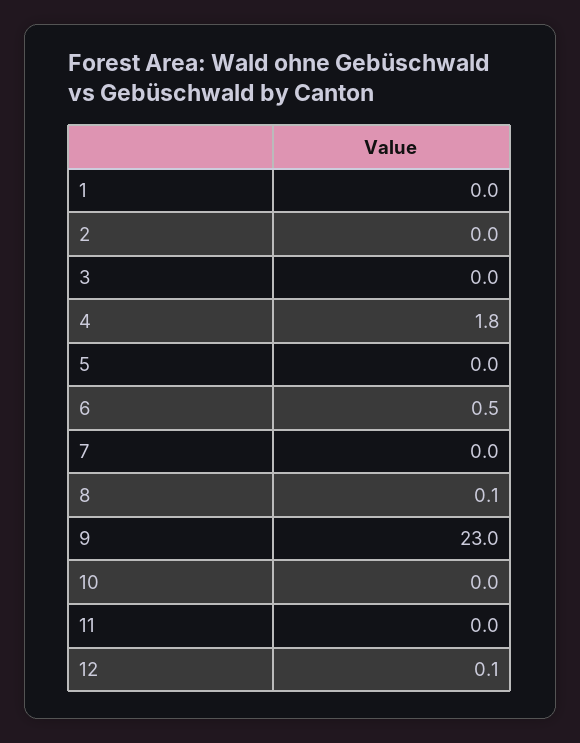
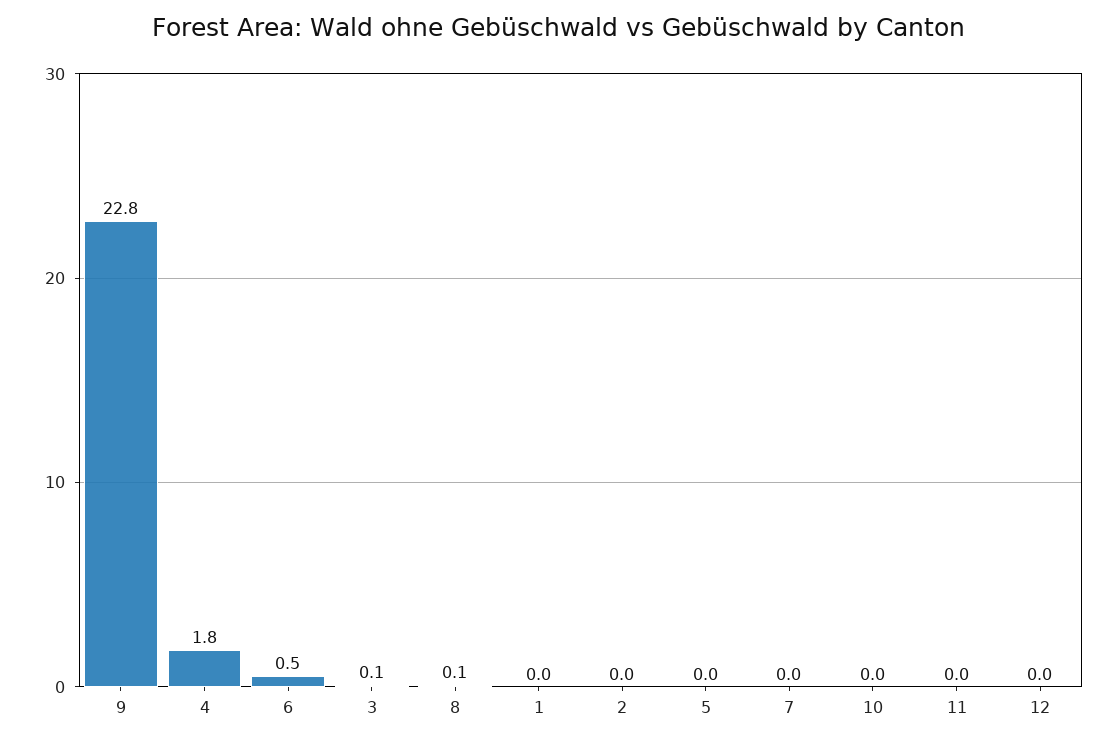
  {
    "1": 0,
    "2": 0,
-   "3": 0,
+   "3": 0.1,
    "4": 1.8,
    "5": 0,
    "6": 0.5,
    "7": 0,
    "8": 0.1,
-   "9": 23,
+   "9": 22.8,
    "10": 0,
    "11": 0,
-   "12": 0.1
+   "12": 0
  }

